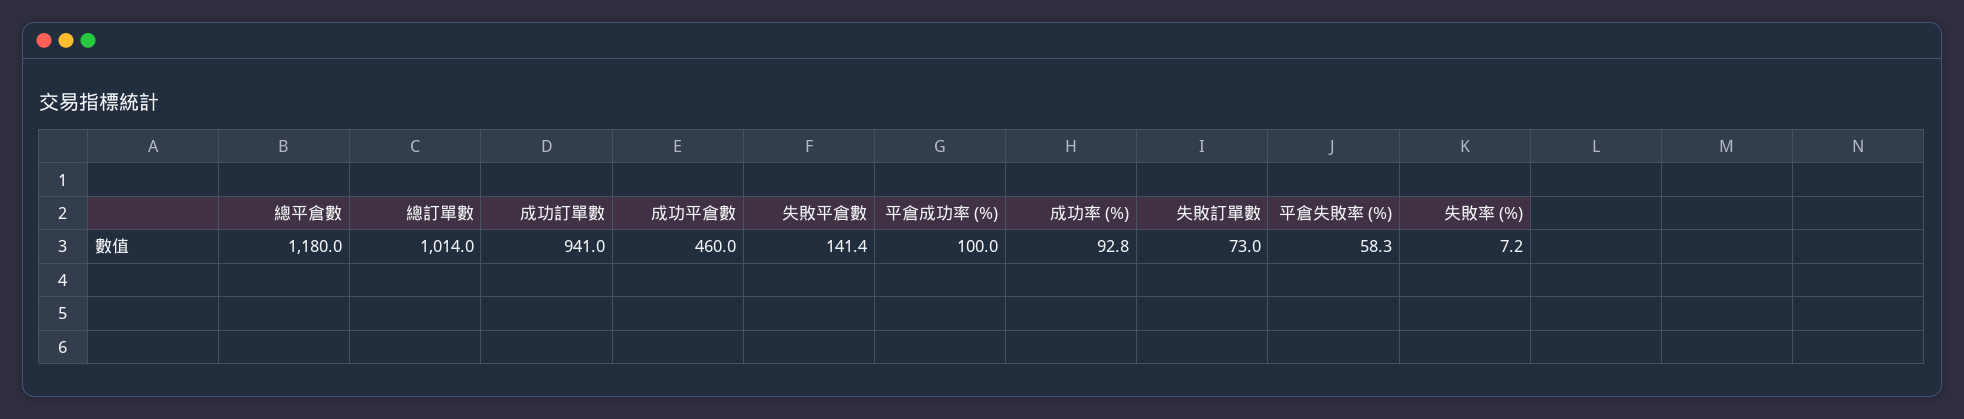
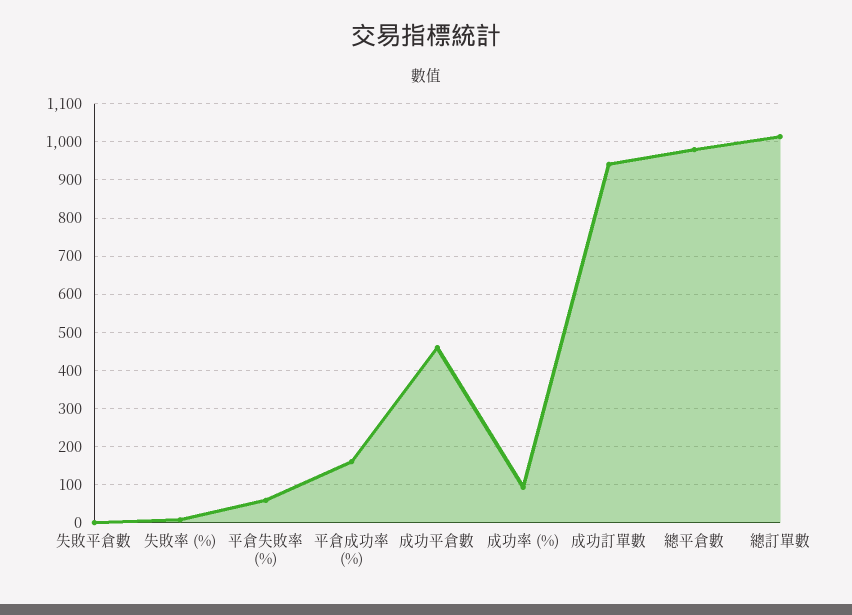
  {
-   "總平倉數": 1180,
+   "總平倉數": 980,
    "總訂單數": 1014,
    "成功訂單數": 941,
    "成功平倉數": 460,
-   "失敗平倉數": 141.4,
+   "失敗平倉數": 0,
-   "平倉成功率 (%)": 100,
+   "平倉成功率 (%)": 160,
    "成功率 (%)": 92.8,
-   "失敗訂單數": 73,
    "平倉失敗率 (%)": 58.3,
    "失敗率 (%)": 7.2
  }

